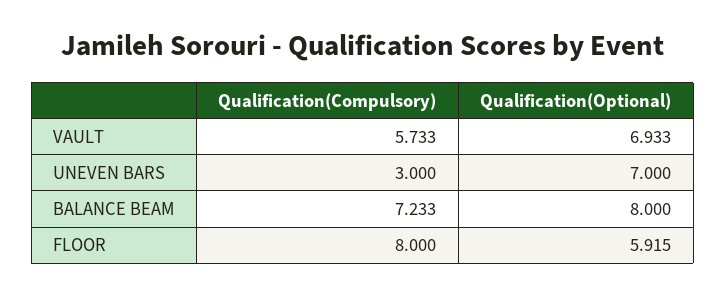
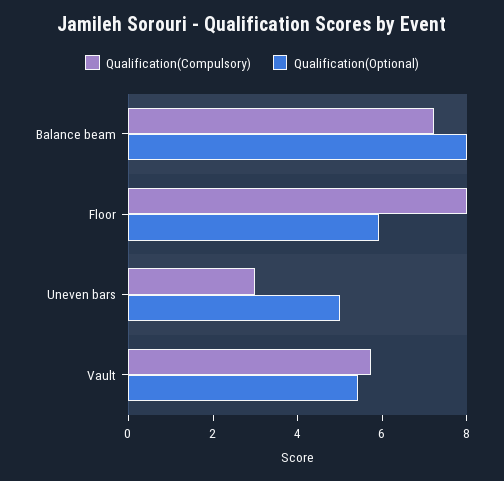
  {
    "Qualification(Compulsory)": {
      "VAULT": 5.733,
      "UNEVEN BARS": 3,
      "BALANCE BEAM": 7.233,
      "FLOOR": 8
    },
    "Qualification(Optional)": {
-     "VAULT": 6.933,
+     "VAULT": 5.5,
-     "UNEVEN BARS": 7,
+     "UNEVEN BARS": 5,
      "BALANCE BEAM": 8,
      "FLOOR": 5.915
    }
  }

